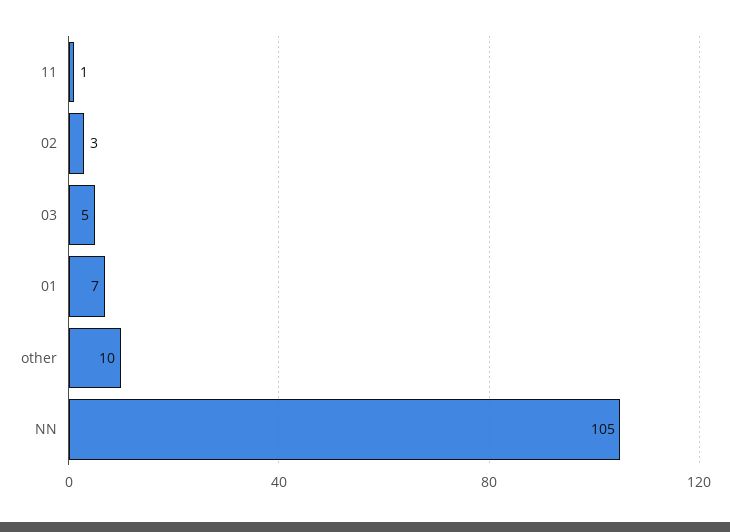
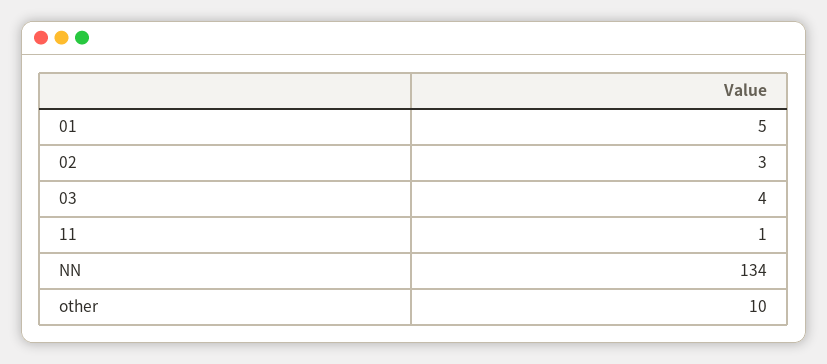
  {
    "11": 1,
    "02": 3,
-   "03": 5,
+   "03": 4,
-   "01": 7,
+   "01": 5,
    "other": 10,
-   "NN": 105
+   "NN": 134
  }

